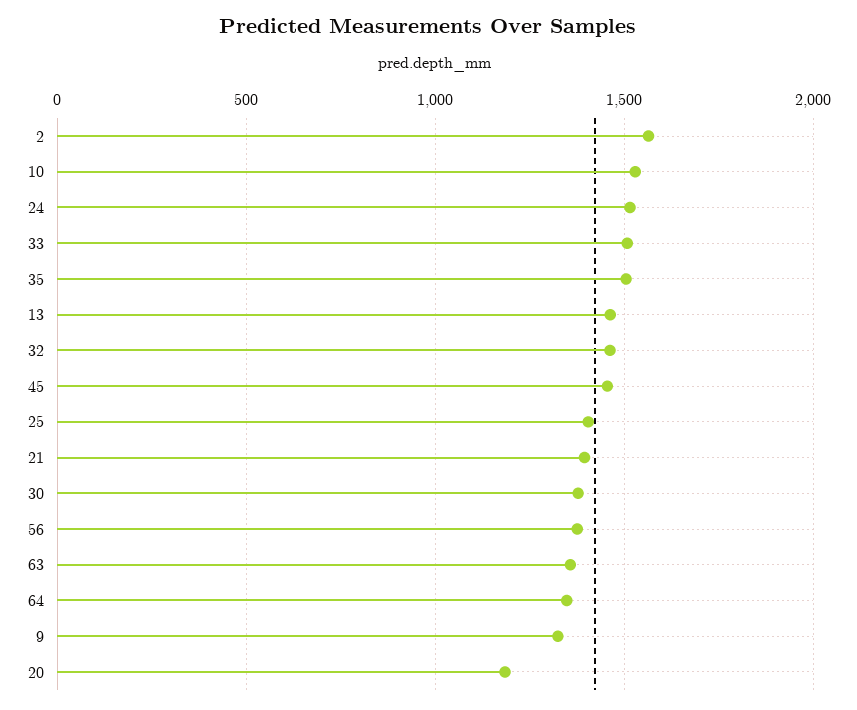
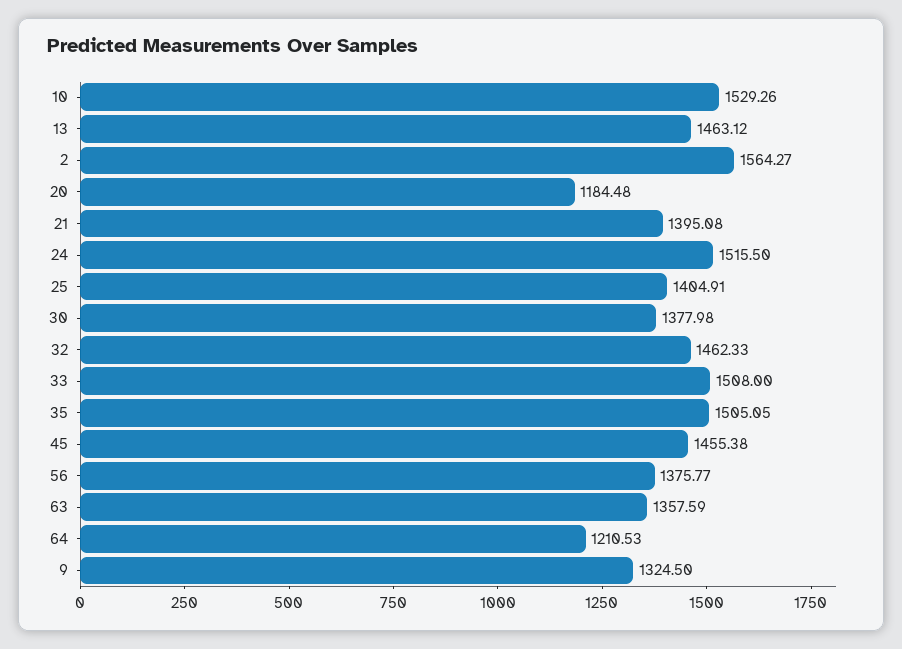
  {
    "2": 1564.27,
    "10": 1529.26,
    "24": 1515.5,
    "33": 1508,
    "35": 1505.05,
    "13": 1463.12,
    "32": 1462.33,
    "45": 1455.38,
    "25": 1404.91,
    "21": 1395.08,
    "30": 1377.98,
    "56": 1375.77,
    "63": 1357.59,
-   "64": 1350,
+   "64": 1210.53,
    "9": 1324.5,
    "20": 1184.48
  }

